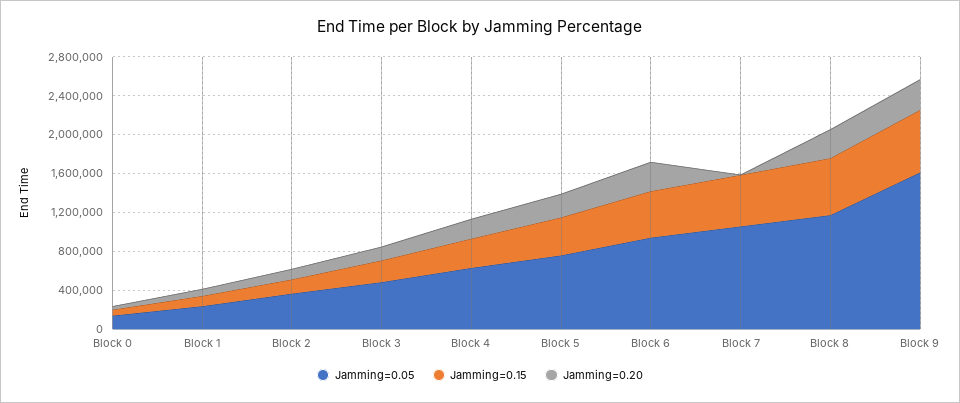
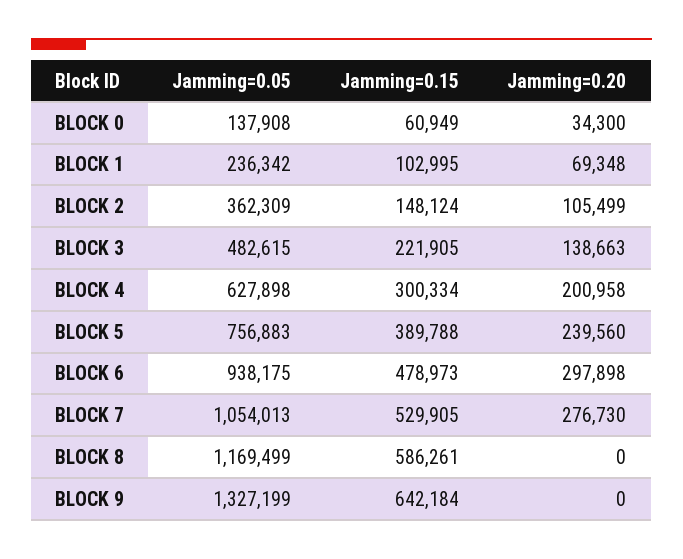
  {
    "Jamming=0.05": {
      "Block 0": 137908,
      "Block 1": 236342,
      "Block 2": 362309,
      "Block 3": 482615,
      "Block 4": 627898,
      "Block 5": 756883,
      "Block 6": 938175,
      "Block 7": 1054013,
      "Block 8": 1169499,
-     "Block 9": 1600000
+     "Block 9": 1327199
    },
    "Jamming=0.15": {
      "Block 0": 60949,
      "Block 1": 102995,
      "Block 2": 148124,
      "Block 3": 221905,
      "Block 4": 300334,
      "Block 5": 389788,
      "Block 6": 478973,
      "Block 7": 529905,
      "Block 8": 586261,
      "Block 9": 642184
    },
    "Jamming=0.20": {
      "Block 0": 34300,
      "Block 1": 69348,
      "Block 2": 105499,
      "Block 3": 138663,
      "Block 4": 200958,
      "Block 5": 239560,
      "Block 6": 297898,
-     "Block 7": 0,
+     "Block 7": 276730,
-     "Block 8": 300000,
+     "Block 8": 0,
-     "Block 9": 300000
+     "Block 9": 0
    }
  }

